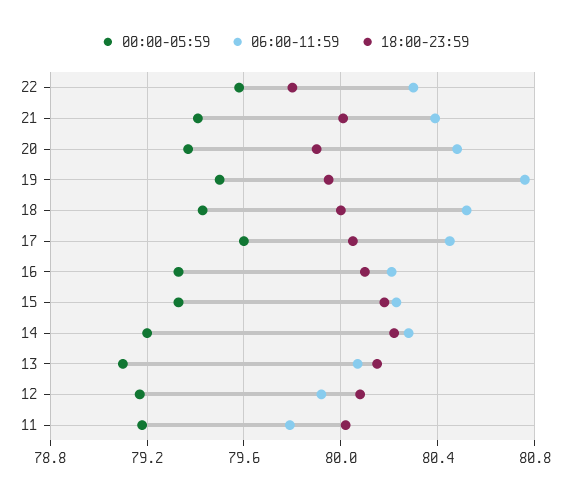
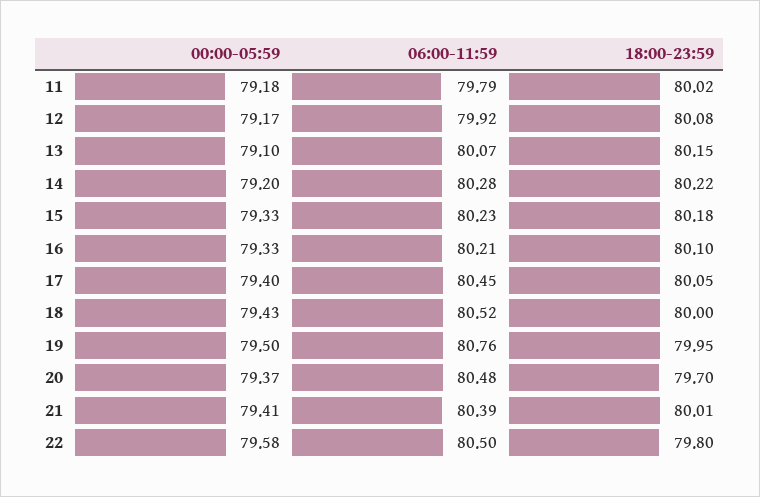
  {
    "00:00-05:59": {
      "22": 79.58,
      "21": 79.41,
      "20": 79.37,
      "19": 79.5,
      "18": 79.43,
-     "17": 79.6,
+     "17": 79.4,
      "16": 79.33,
      "15": 79.33,
      "14": 79.2,
      "13": 79.1,
      "12": 79.17,
      "11": 79.18
    },
    "06:00-11:59": {
-     "22": 80.3,
+     "22": 80.5,
      "21": 80.39,
      "20": 80.48,
      "19": 80.76,
      "18": 80.52,
      "17": 80.45,
      "16": 80.21,
      "15": 80.23,
      "14": 80.28,
      "13": 80.07,
      "12": 79.92,
      "11": 79.79
    },
    "18:00-23:59": {
      "22": 79.8,
      "21": 80.01,
-     "20": 79.9,
+     "20": 79.7,
      "19": 79.95,
      "18": 80,
      "17": 80.05,
      "16": 80.1,
      "15": 80.18,
      "14": 80.22,
      "13": 80.15,
      "12": 80.08,
      "11": 80.02
    }
  }

